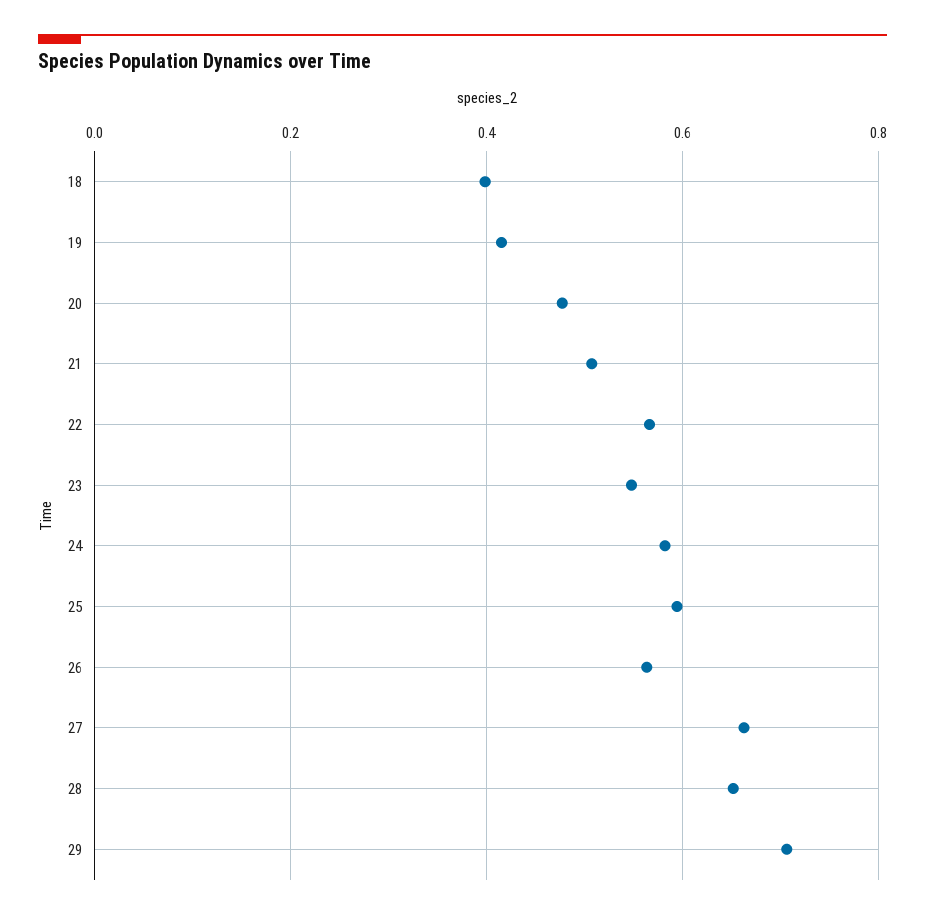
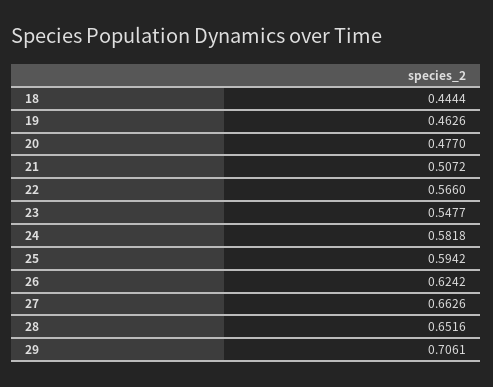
  {
-   "18": 0.4,
+   "18": 0.4444,
-   "19": 0.42,
+   "19": 0.4626,
    "20": 0.477,
    "21": 0.5072,
    "22": 0.566,
    "23": 0.5477,
    "24": 0.5818,
    "25": 0.5942,
-   "26": 0.56,
+   "26": 0.6242,
    "27": 0.6626,
    "28": 0.6516,
    "29": 0.7061
  }

